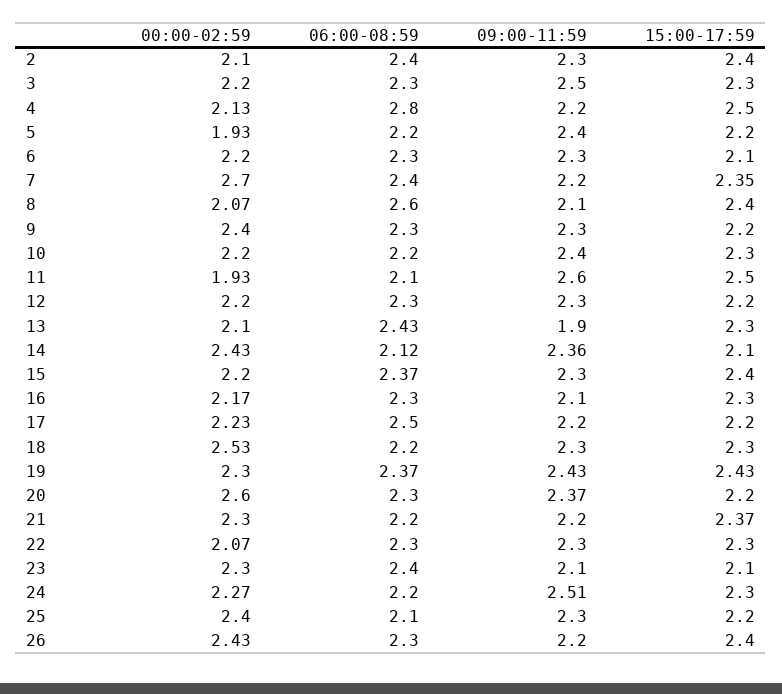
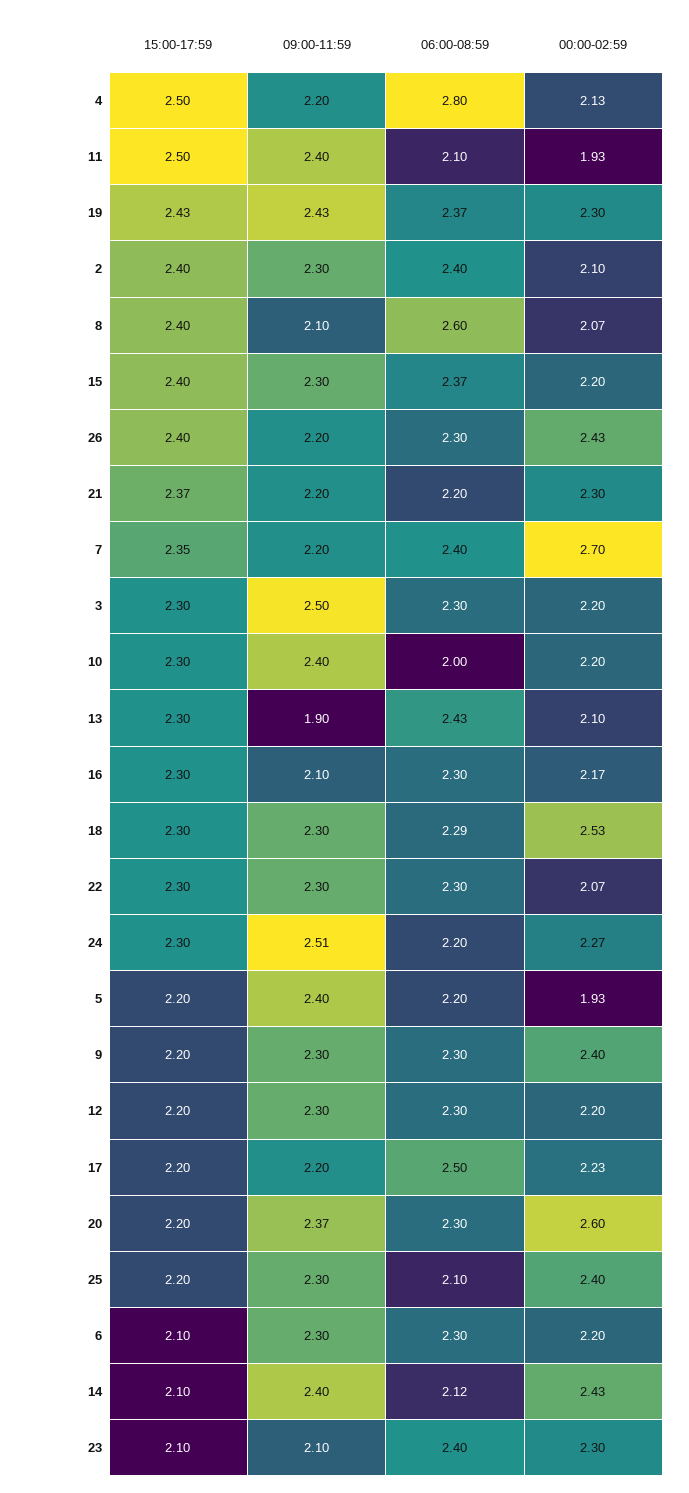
  {
    "00:00-02:59": {
      "2": 2.1,
      "3": 2.2,
      "4": 2.13,
      "5": 1.93,
      "6": 2.2,
      "7": 2.7,
      "8": 2.07,
      "9": 2.4,
      "10": 2.2,
      "11": 1.93,
      "12": 2.2,
      "13": 2.1,
      "14": 2.43,
      "15": 2.2,
      "16": 2.17,
      "17": 2.23,
      "18": 2.53,
      "19": 2.3,
      "20": 2.6,
      "21": 2.3,
      "22": 2.07,
      "23": 2.3,
      "24": 2.27,
      "25": 2.4,
      "26": 2.43
    },
    "06:00-08:59": {
      "2": 2.4,
      "3": 2.3,
      "4": 2.8,
      "5": 2.2,
      "6": 2.3,
      "7": 2.4,
      "8": 2.6,
      "9": 2.3,
-     "10": 2.2,
+     "10": 2,
      "11": 2.1,
      "12": 2.3,
      "13": 2.43,
      "14": 2.12,
      "15": 2.37,
      "16": 2.3,
      "17": 2.5,
-     "18": 2.2,
+     "18": 2.29,
      "19": 2.37,
      "20": 2.3,
      "21": 2.2,
      "22": 2.3,
      "23": 2.4,
      "24": 2.2,
      "25": 2.1,
      "26": 2.3
    },
    "09:00-11:59": {
      "2": 2.3,
      "3": 2.5,
      "4": 2.2,
      "5": 2.4,
      "6": 2.3,
      "7": 2.2,
      "8": 2.1,
      "9": 2.3,
      "10": 2.4,
-     "11": 2.6,
+     "11": 2.4,
      "12": 2.3,
      "13": 1.9,
-     "14": 2.36,
+     "14": 2.4,
      "15": 2.3,
      "16": 2.1,
      "17": 2.2,
      "18": 2.3,
      "19": 2.43,
      "20": 2.37,
      "21": 2.2,
      "22": 2.3,
      "23": 2.1,
      "24": 2.51,
      "25": 2.3,
      "26": 2.2
    },
    "15:00-17:59": {
      "2": 2.4,
      "3": 2.3,
      "4": 2.5,
      "5": 2.2,
      "6": 2.1,
      "7": 2.35,
      "8": 2.4,
      "9": 2.2,
      "10": 2.3,
      "11": 2.5,
      "12": 2.2,
      "13": 2.3,
      "14": 2.1,
      "15": 2.4,
      "16": 2.3,
      "17": 2.2,
      "18": 2.3,
      "19": 2.43,
      "20": 2.2,
      "21": 2.37,
      "22": 2.3,
      "23": 2.1,
      "24": 2.3,
      "25": 2.2,
      "26": 2.4
    }
  }

